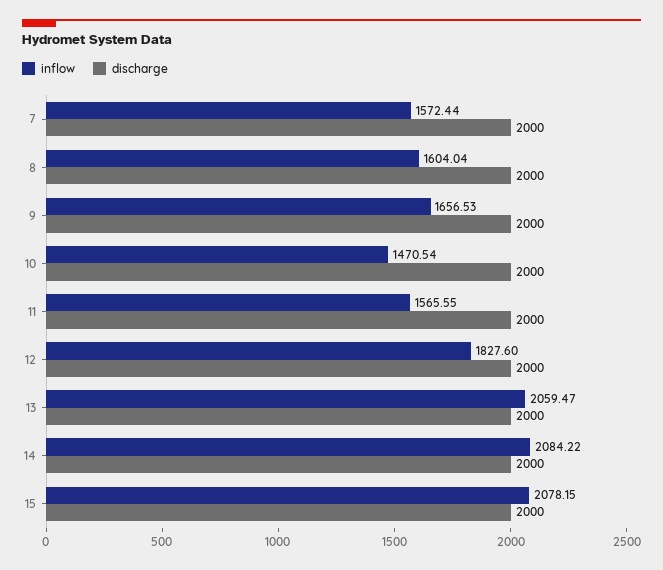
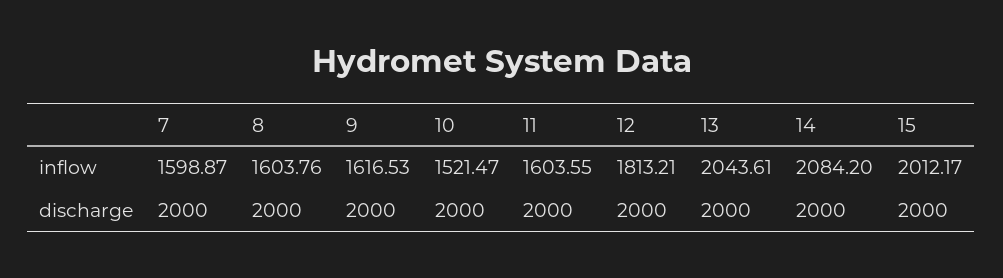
  {
    "inflow": {
-     "7": 1572.44,
+     "7": 1598.87,
-     "8": 1604.04,
+     "8": 1603.76,
-     "9": 1656.53,
+     "9": 1616.53,
-     "10": 1470.54,
+     "10": 1521.47,
-     "11": 1565.55,
+     "11": 1603.55,
-     "12": 1827.6,
+     "12": 1813.21,
-     "13": 2059.47,
+     "13": 2043.61,
-     "14": 2084.22,
+     "14": 2084.2,
-     "15": 2078.15
+     "15": 2012.17
    },
    "discharge": {
      "7": 2000,
      "8": 2000,
      "9": 2000,
      "10": 2000,
      "11": 2000,
      "12": 2000,
      "13": 2000,
      "14": 2000,
      "15": 2000
    }
  }

